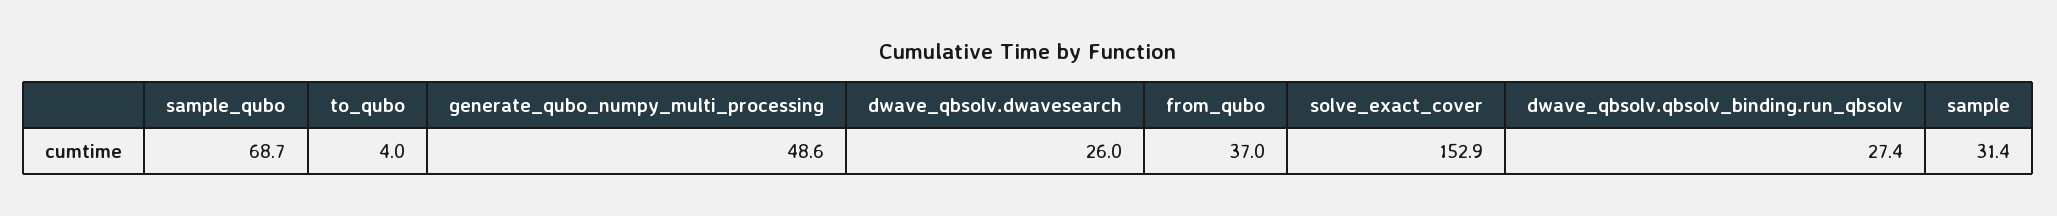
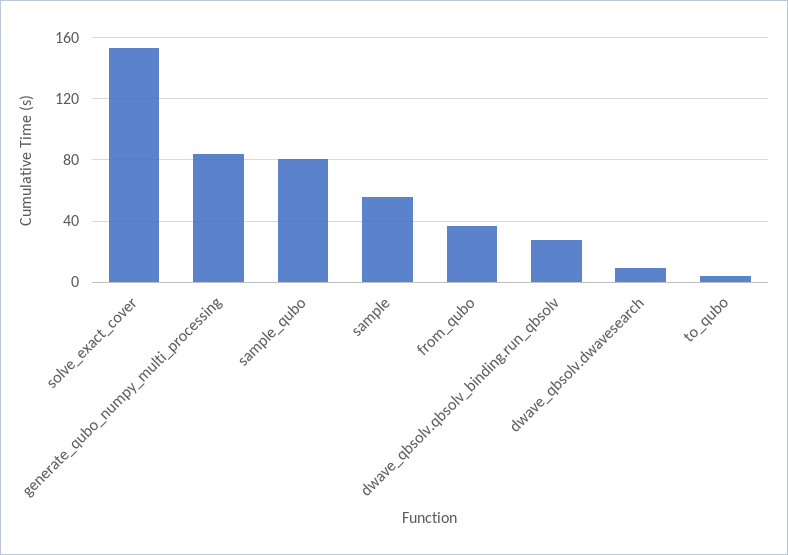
  {
-   "sample_qubo": 68.7,
+   "sample_qubo": 80,
    "to_qubo": 4,
-   "generate_qubo_numpy_multi_processing": 48.6,
+   "generate_qubo_numpy_multi_processing": 85,
-   "dwave_qbsolv.dwavesearch": 26,
+   "dwave_qbsolv.dwavesearch": 10,
    "from_qubo": 37,
    "solve_exact_cover": 152.9,
    "dwave_qbsolv.qbsolv_binding.run_qbsolv": 27.4,
-   "sample": 31.4
+   "sample": 55
  }

